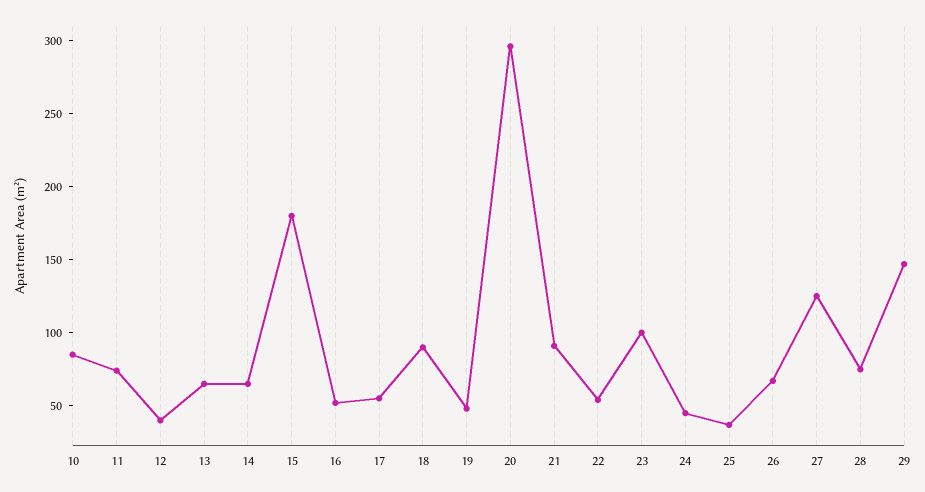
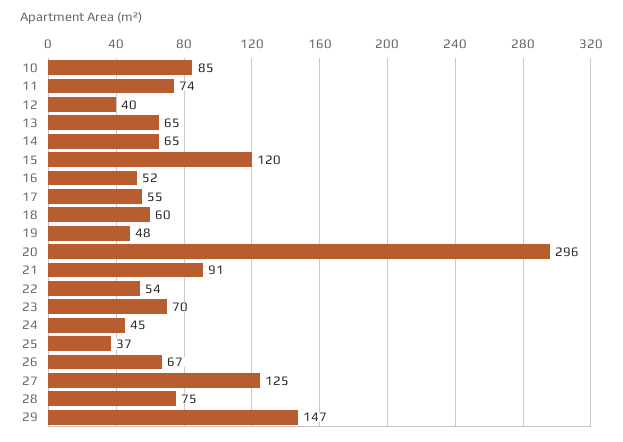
  {
    "10": 85,
    "11": 74,
    "12": 40,
    "13": 65,
    "14": 65,
-   "15": 180,
+   "15": 120,
    "16": 52,
    "17": 55,
-   "18": 90,
+   "18": 60,
    "19": 48,
    "20": 296,
    "21": 91,
    "22": 54,
-   "23": 100,
+   "23": 70,
    "24": 45,
    "25": 37,
    "26": 67,
    "27": 125,
    "28": 75,
    "29": 147
  }

